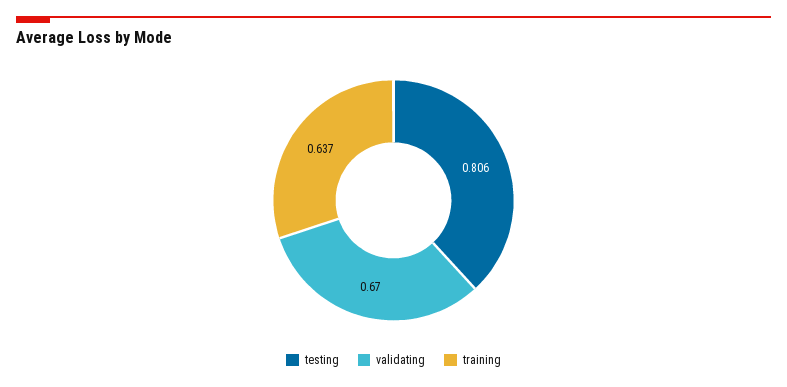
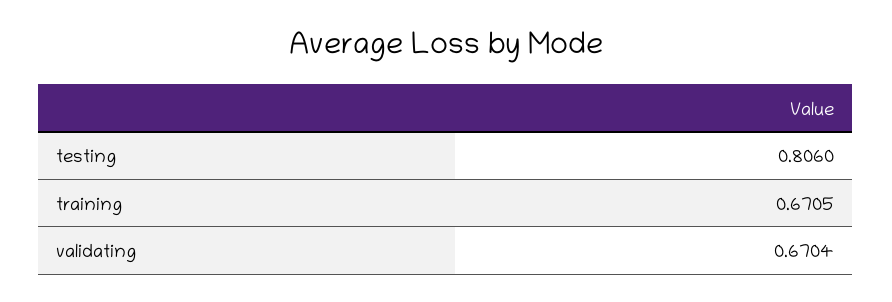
  {
    "testing": 0.806,
    "validating": 0.6704,
-   "training": 0.637
+   "training": 0.6705
  }

